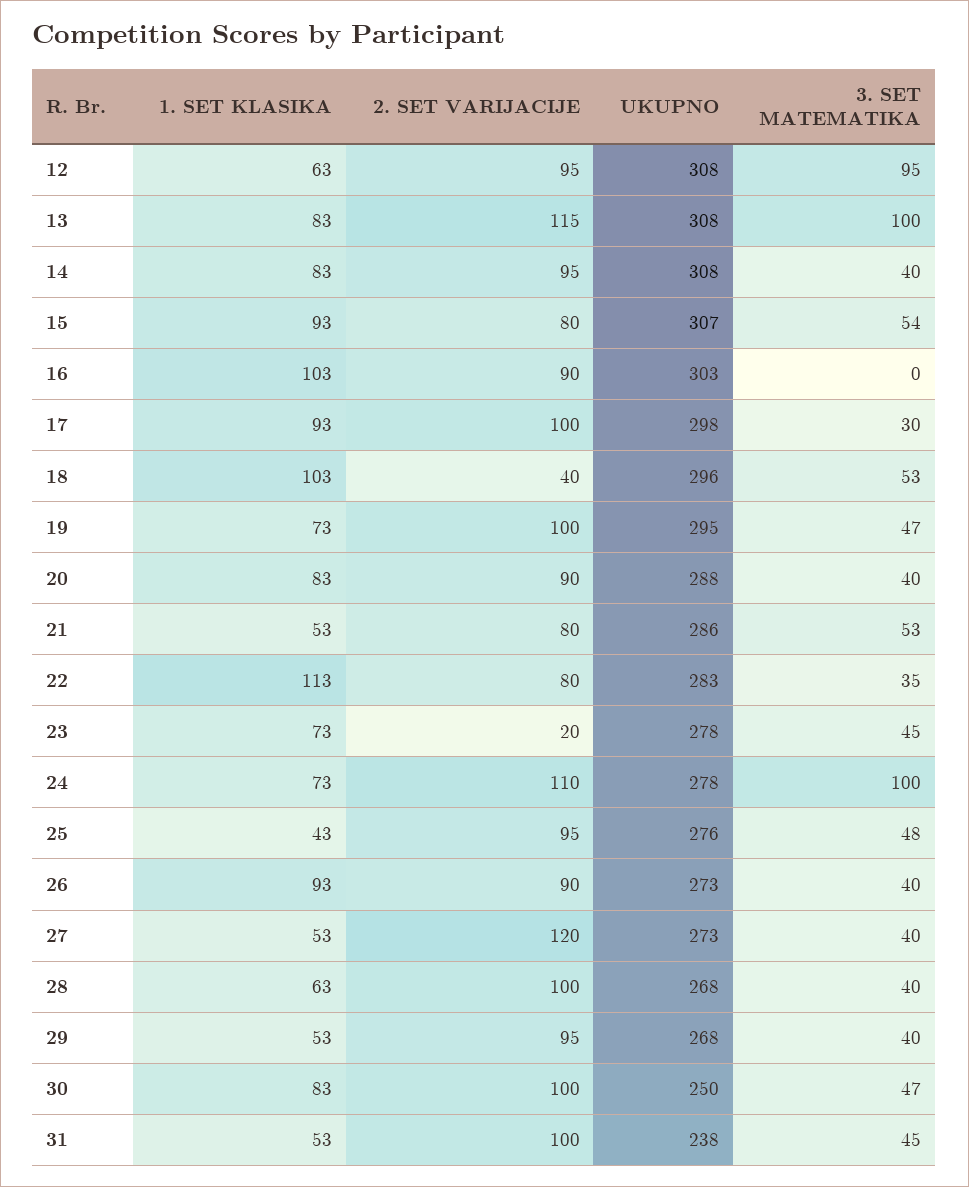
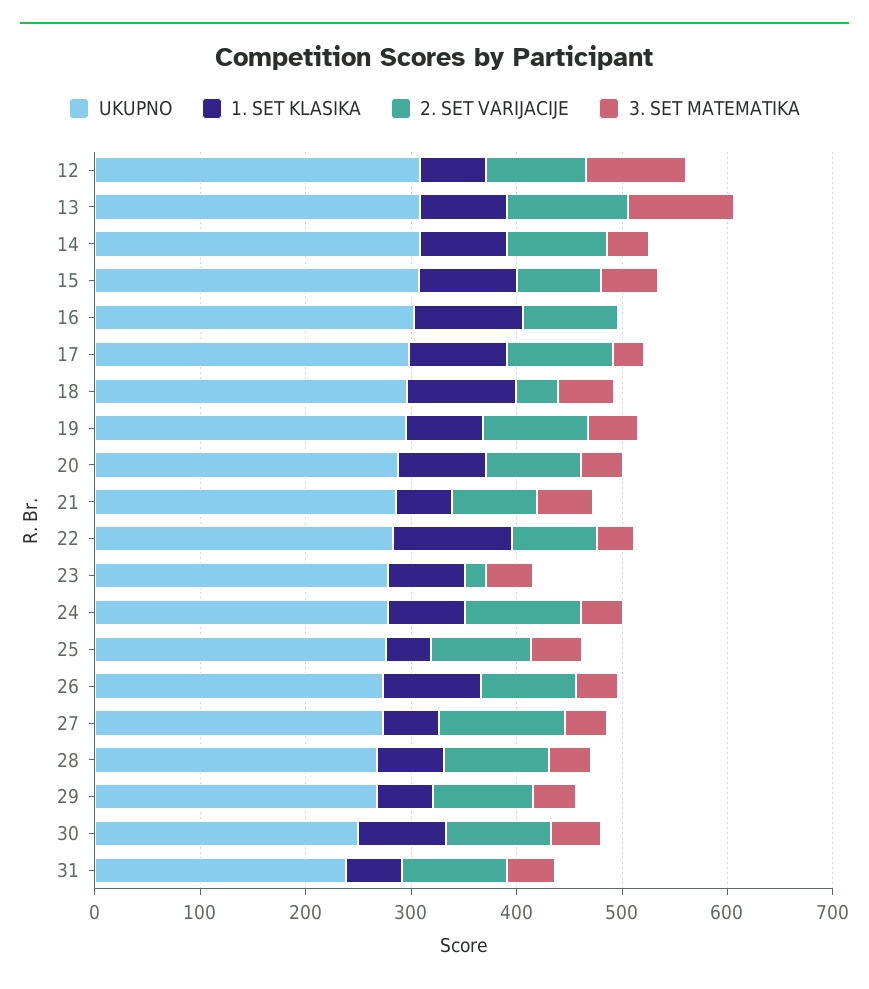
  {
    "1. SET KLASIKA": {
      "12": 63,
      "13": 83,
      "14": 83,
      "15": 93,
      "16": 103,
      "17": 93,
      "18": 103,
      "19": 73,
      "20": 83,
      "21": 53,
      "22": 113,
      "23": 73,
      "24": 73,
      "25": 43,
      "26": 93,
      "27": 53,
      "28": 63,
      "29": 53,
      "30": 83,
      "31": 53
    },
    "2. SET VARIJACIJE": {
      "12": 95,
      "13": 115,
      "14": 95,
      "15": 80,
      "16": 90,
      "17": 100,
      "18": 40,
      "19": 100,
      "20": 90,
      "21": 80,
      "22": 80,
      "23": 20,
      "24": 110,
      "25": 95,
      "26": 90,
      "27": 120,
      "28": 100,
      "29": 95,
      "30": 100,
      "31": 100
    },
    "UKUPNO": {
      "12": 308,
      "13": 308,
      "14": 308,
      "15": 307,
      "16": 303,
      "17": 298,
      "18": 296,
      "19": 295,
      "20": 288,
      "21": 286,
      "22": 283,
      "23": 278,
      "24": 278,
      "25": 276,
      "26": 273,
      "27": 273,
      "28": 268,
      "29": 268,
      "30": 250,
      "31": 238
    },
    "3. SET MATEMATIKA": {
      "12": 95,
      "13": 100,
      "14": 40,
      "15": 54,
      "16": 0,
      "17": 30,
      "18": 53,
      "19": 47,
      "20": 40,
      "21": 53,
      "22": 35,
      "23": 45,
-     "24": 100,
+     "24": 40,
      "25": 48,
      "26": 40,
      "27": 40,
      "28": 40,
      "29": 40,
      "30": 47,
      "31": 45
    }
  }

